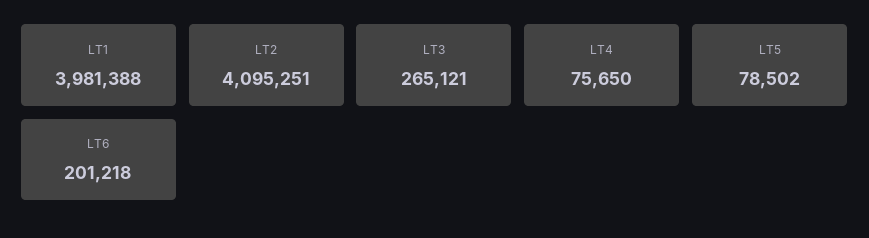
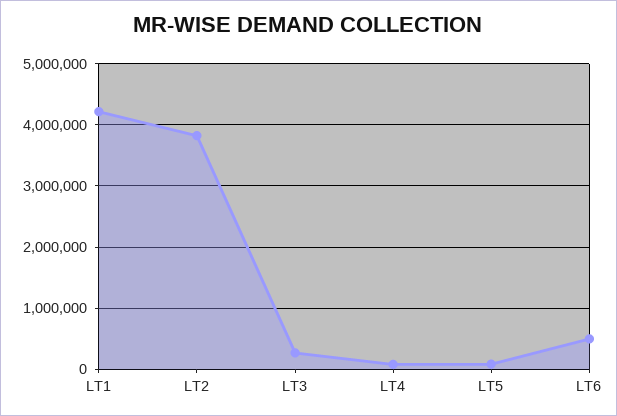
  {
-   "LT1": 3981388,
+   "LT1": 4200000,
-   "LT2": 4095251,
+   "LT2": 3800000,
    "LT3": 265121,
    "LT4": 75650,
    "LT5": 78502,
-   "LT6": 201218
+   "LT6": 500000
  }

